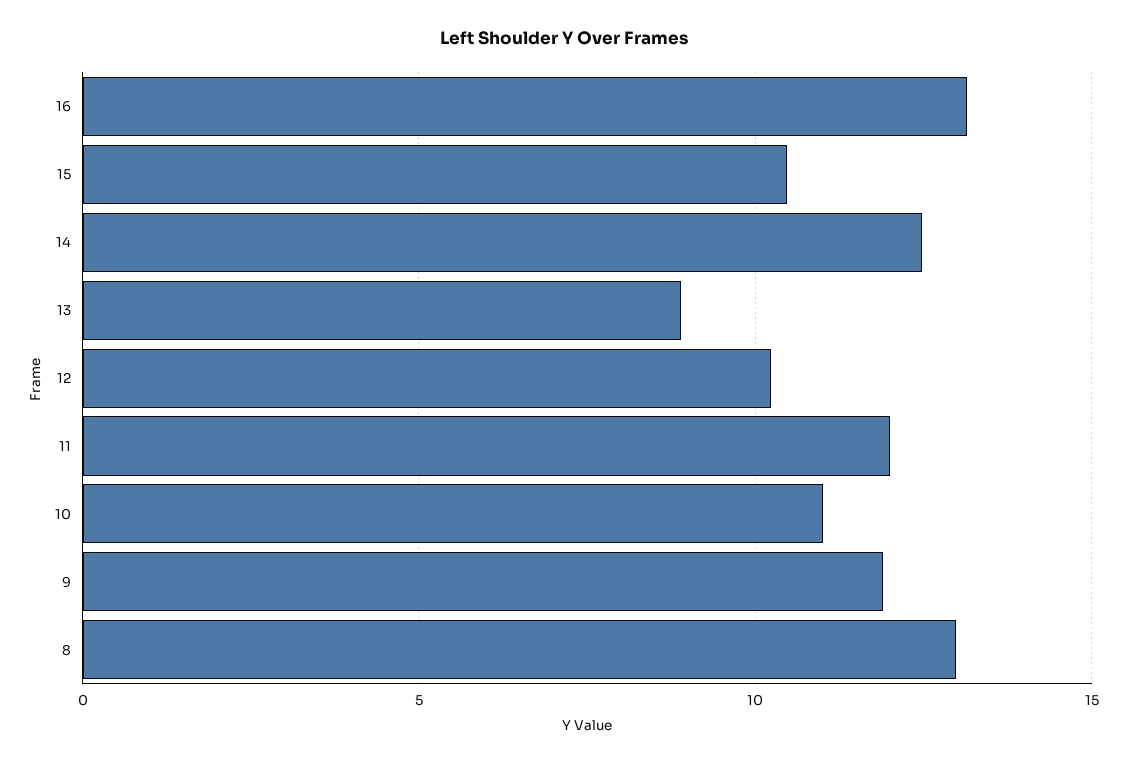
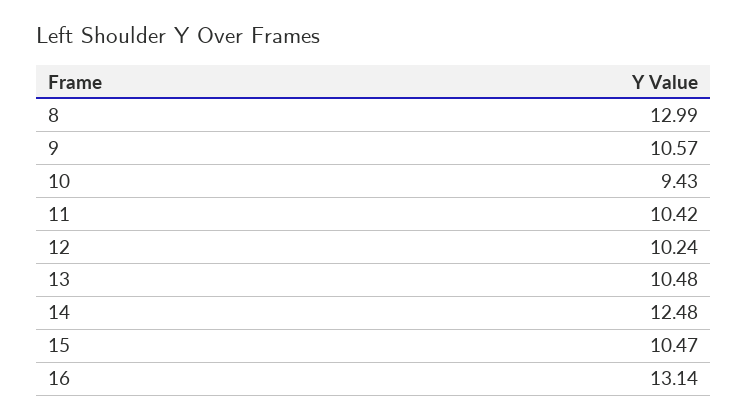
  {
    "16": 13.14,
    "15": 10.47,
    "14": 12.48,
-   "13": 9,
+   "13": 10.48,
    "12": 10.24,
-   "11": 12,
+   "11": 10.42,
-   "10": 11,
+   "10": 9.43,
-   "9": 12,
+   "9": 10.57,
    "8": 12.99
  }

